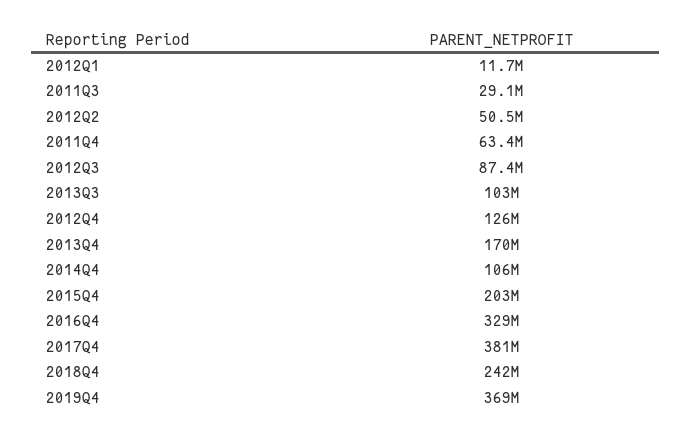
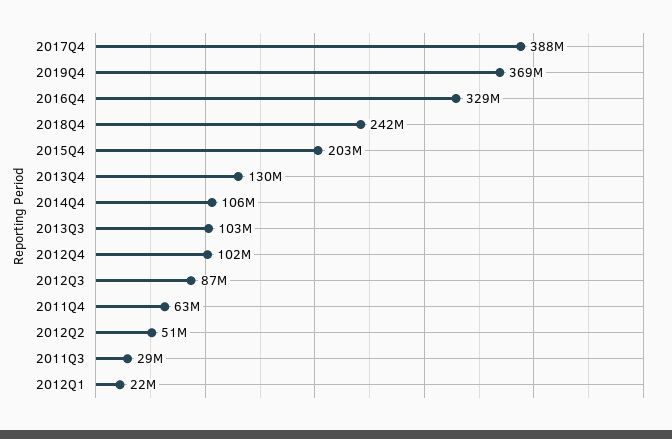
  {
-   "2012Q1": 11700000,
+   "2012Q1": 22000000,
    "2011Q3": 29100000,
    "2012Q2": 50500000,
    "2011Q4": 63400000,
    "2012Q3": 87400000,
    "2013Q3": 103000000,
-   "2012Q4": 126000000,
+   "2012Q4": 102000000,
-   "2013Q4": 170000000,
+   "2013Q4": 130000000,
    "2014Q4": 106000000,
    "2015Q4": 203000000,
    "2016Q4": 329000000,
-   "2017Q4": 381000000,
+   "2017Q4": 388000000,
    "2018Q4": 242000000,
    "2019Q4": 369000000
  }

